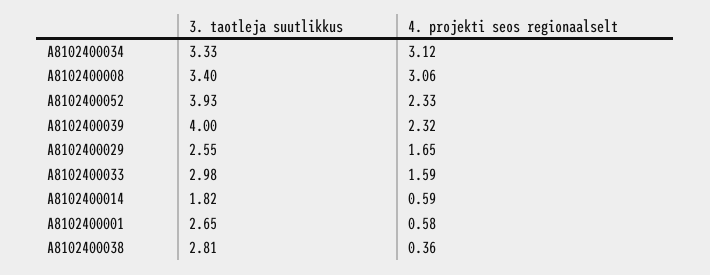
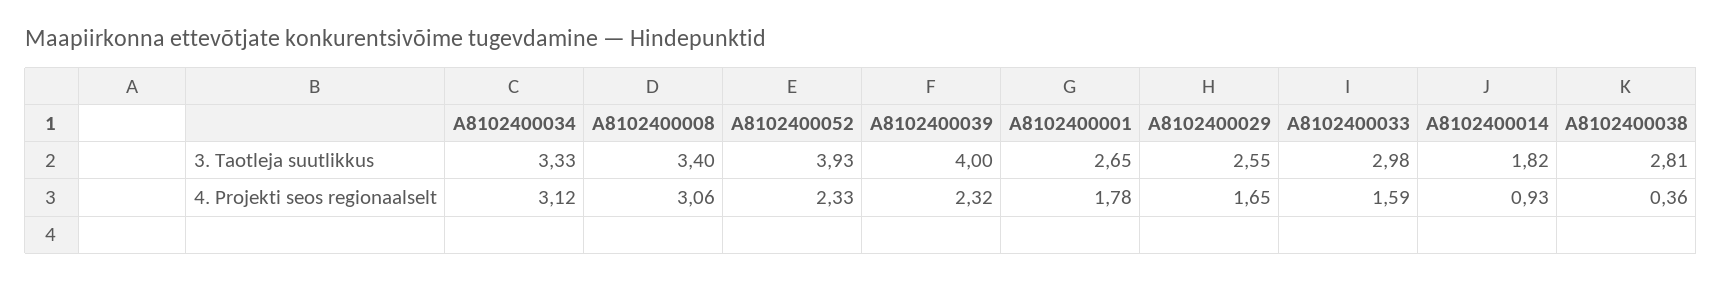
  {
    "3. taotleja suutlikkus": {
      "A8102400034": 3.33,
      "A8102400008": 3.4,
      "A8102400052": 3.93,
      "A8102400039": 4,
      "A8102400029": 2.55,
      "A8102400033": 2.98,
      "A8102400014": 1.82,
      "A8102400001": 2.65,
      "A8102400038": 2.81
    },
    "4. projekti seos regionaalselt": {
      "A8102400034": 3.12,
      "A8102400008": 3.06,
      "A8102400052": 2.33,
      "A8102400039": 2.32,
      "A8102400029": 1.65,
      "A8102400033": 1.59,
-     "A8102400014": 0.59,
+     "A8102400014": 0.93,
-     "A8102400001": 0.58,
+     "A8102400001": 1.78,
      "A8102400038": 0.36
    }
  }

